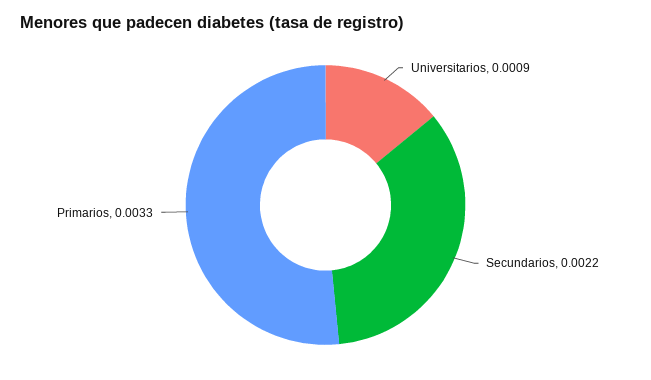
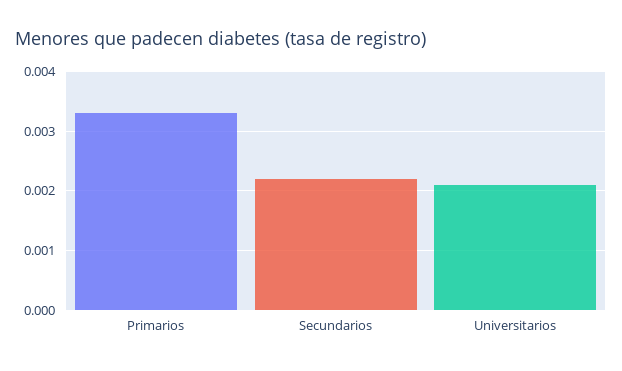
  {
-   "Universitarios": 0.0009,
+   "Universitarios": 0.002,
    "Secundarios": 0.0022,
    "Primarios": 0.0033
  }

